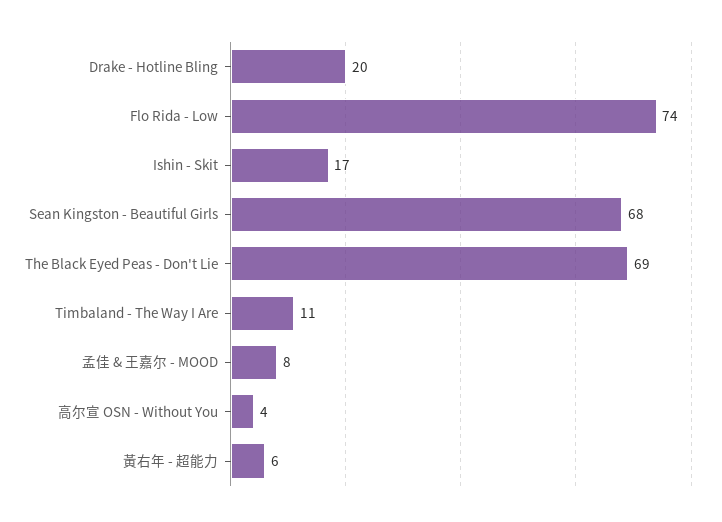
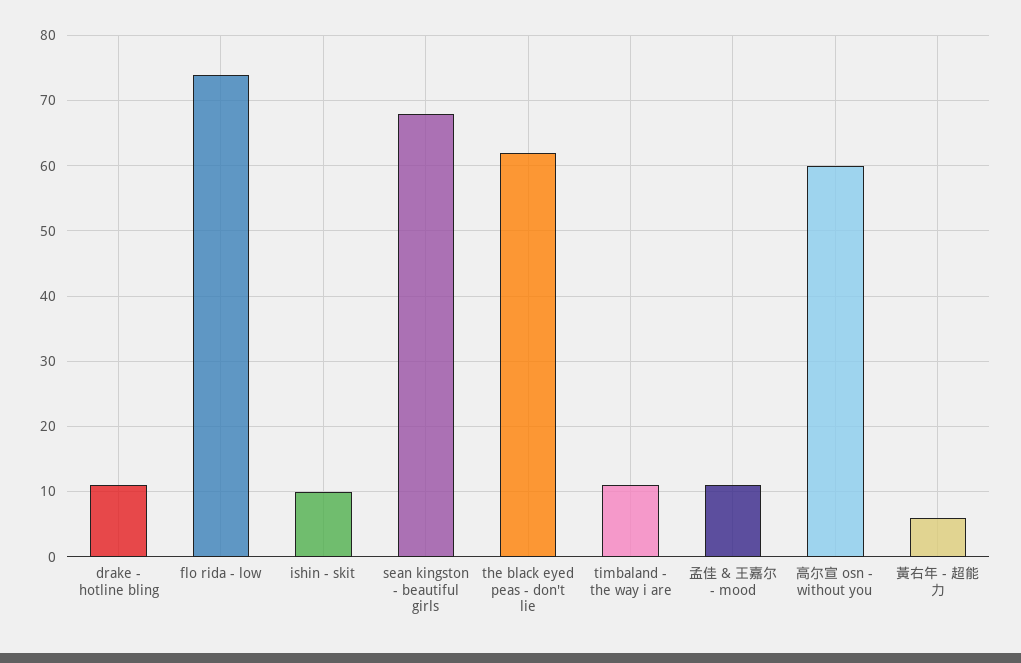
  {
-   "Drake - Hotline Bling": 20,
+   "Drake - Hotline Bling": 11,
    "Flo Rida - Low": 74,
-   "Ishin - Skit": 17,
+   "Ishin - Skit": 10,
    "Sean Kingston - Beautiful Girls": 68,
-   "The Black Eyed Peas - Don't Lie": 69,
+   "The Black Eyed Peas - Don't Lie": 62,
    "Timbaland - The Way I Are": 11,
-   "孟佳 & 王嘉尔 - MOOD": 8,
+   "孟佳 & 王嘉尔 - MOOD": 11,
-   "高尔宣 OSN - Without You": 4,
+   "高尔宣 OSN - Without You": 60,
    "黃右年 - 超能力": 6
  }

